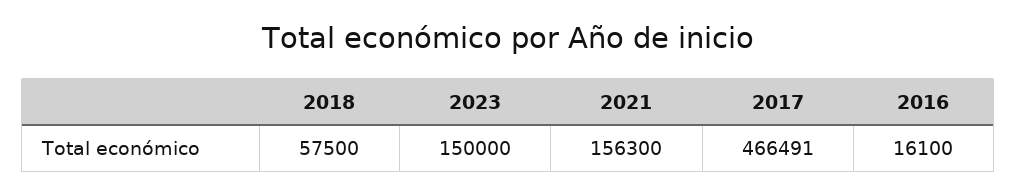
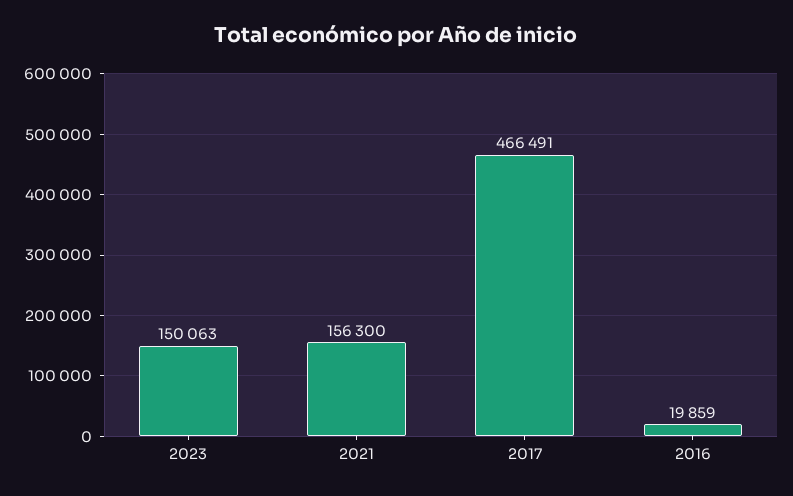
  {
-   "2018": 57500,
-   "2023": 150000,
+   "2023": 150063,
    "2021": 156300,
    "2017": 466491,
-   "2016": 16100
+   "2016": 19859
  }

